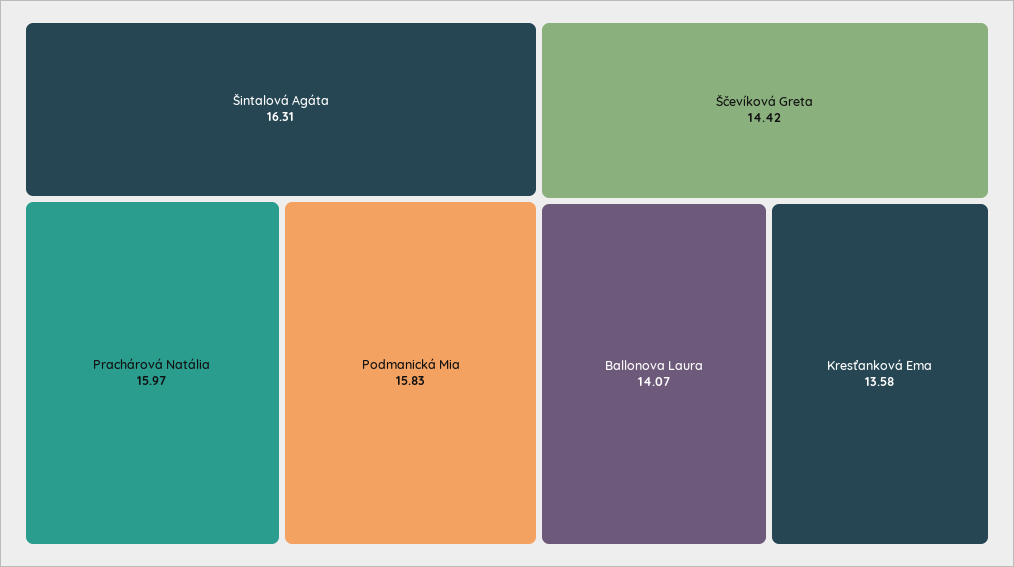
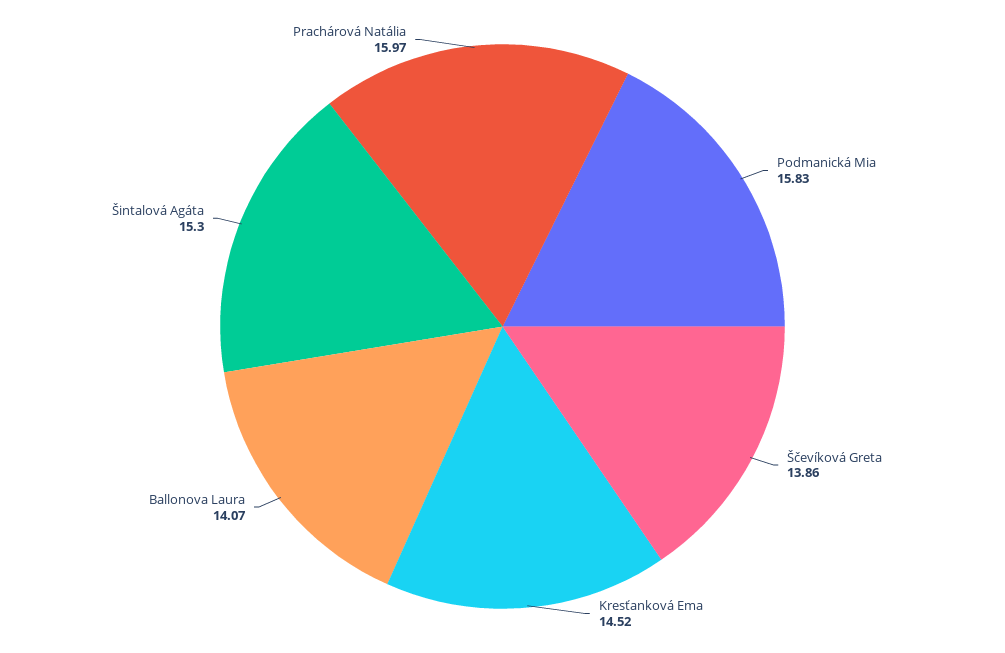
  {
-   "Šintalová Agáta": 16.31,
+   "Šintalová Agáta": 15.3,
    "Prachárová Natália": 15.97,
    "Podmanická Mia": 15.83,
-   "Ščevíková Greta": 14.42,
+   "Ščevíková Greta": 13.86,
    "Ballonova Laura": 14.07,
-   "Kresťanková Ema": 13.58
+   "Kresťanková Ema": 14.52
  }

